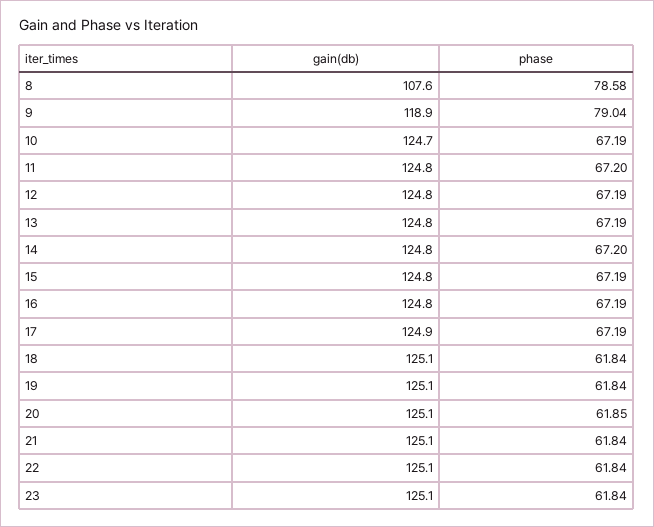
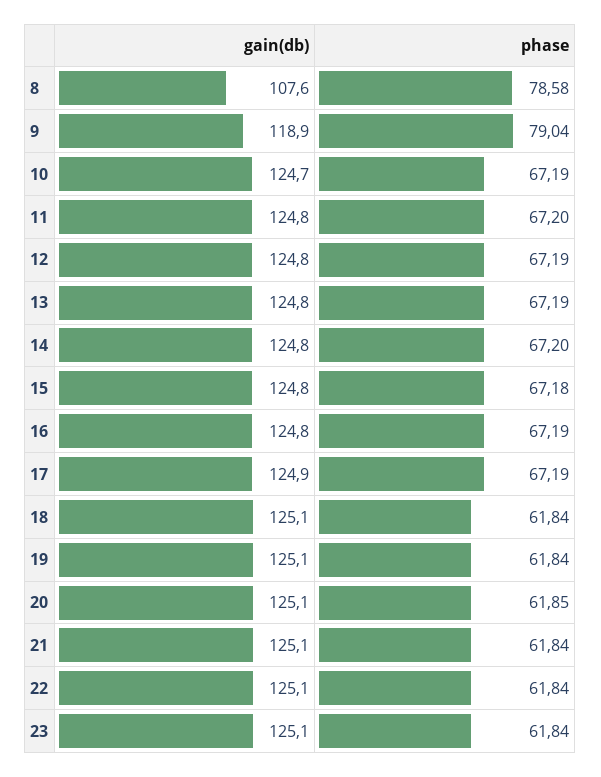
  {
    "gain(db)": {
      "8": 107.6,
      "9": 118.9,
      "10": 124.7,
      "11": 124.8,
      "12": 124.8,
      "13": 124.8,
      "14": 124.8,
      "15": 124.8,
      "16": 124.8,
      "17": 124.9,
      "18": 125.1,
      "19": 125.1,
      "20": 125.1,
      "21": 125.1,
      "22": 125.1,
      "23": 125.1
    },
    "phase": {
      "8": 78.58,
      "9": 79.04,
      "10": 67.19,
      "11": 67.2,
      "12": 67.19,
      "13": 67.19,
      "14": 67.2,
-     "15": 67.19,
+     "15": 67.18,
      "16": 67.19,
      "17": 67.19,
      "18": 61.84,
      "19": 61.84,
      "20": 61.85,
      "21": 61.84,
      "22": 61.84,
      "23": 61.84
    }
  }

